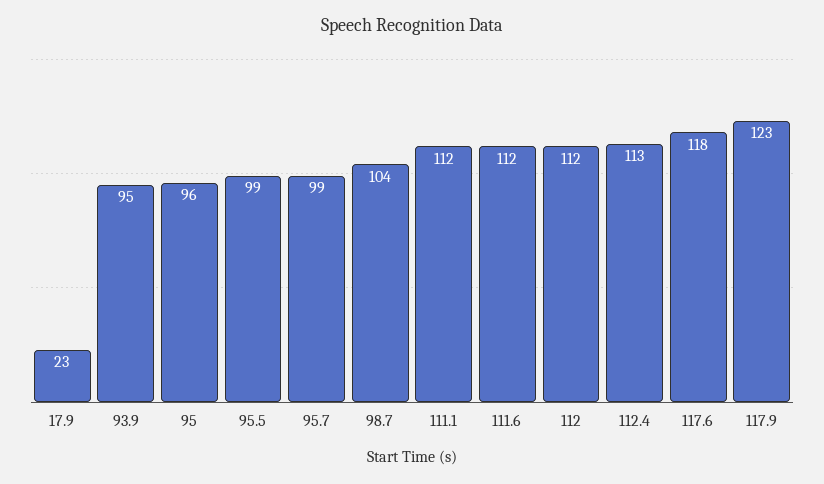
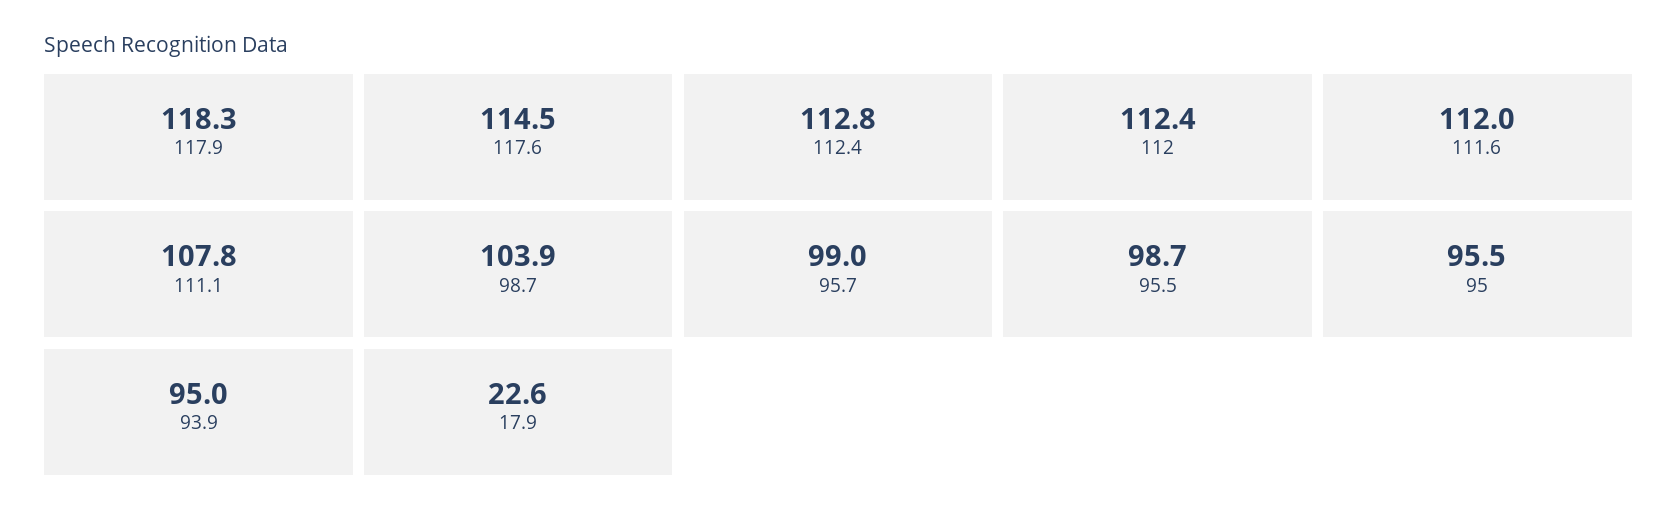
  {
    "17.9": 22.6,
    "93.9": 95,
    "95": 95.5,
    "95.5": 98.7,
    "95.7": 99,
    "98.7": 103.9,
-   "111.1": 112,
+   "111.1": 107.8,
    "111.6": 112,
    "112": 112.4,
    "112.4": 112.8,
-   "117.6": 118,
+   "117.6": 114.5,
-   "117.9": 123
+   "117.9": 118.3
  }

